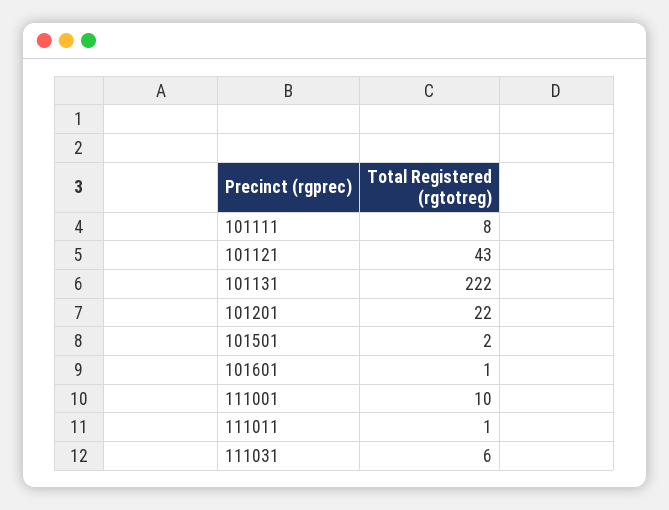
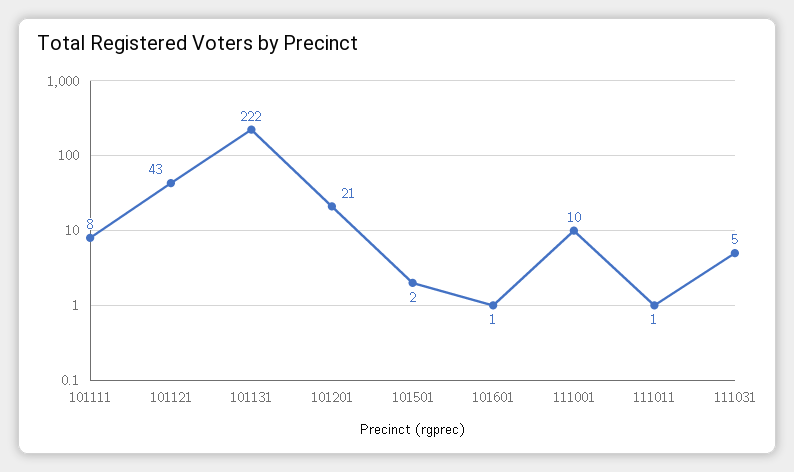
  {
    "101111": 8,
    "101121": 43,
    "101131": 222,
-   "101201": 22,
+   "101201": 21,
    "101501": 2,
    "101601": 1,
    "111001": 10,
    "111011": 1,
-   "111031": 6
+   "111031": 5
  }

